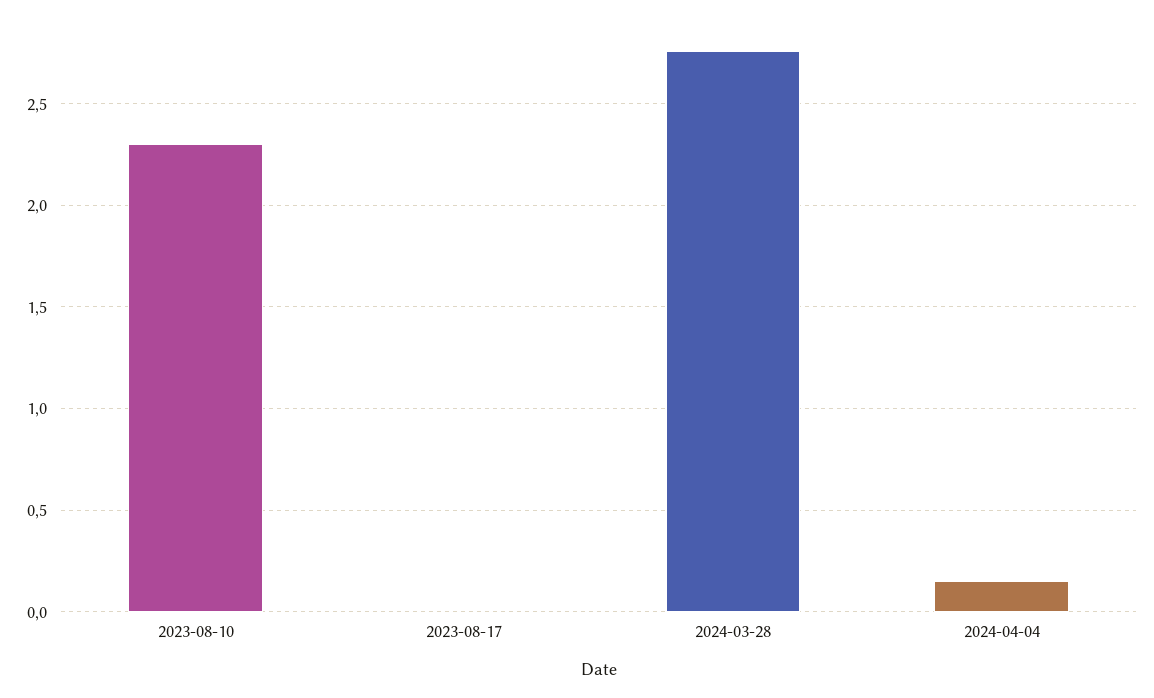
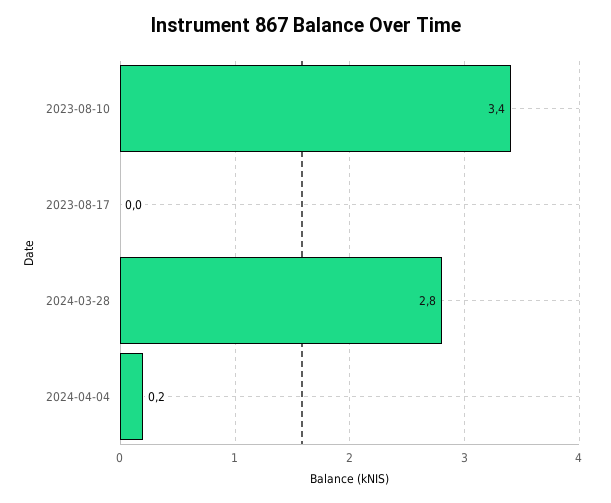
  {
-   "2023-08-10": 2.3,
+   "2023-08-10": 3.4,
    "2023-08-17": 0,
    "2024-03-28": 2.8,
    "2024-04-04": 0.2
  }

